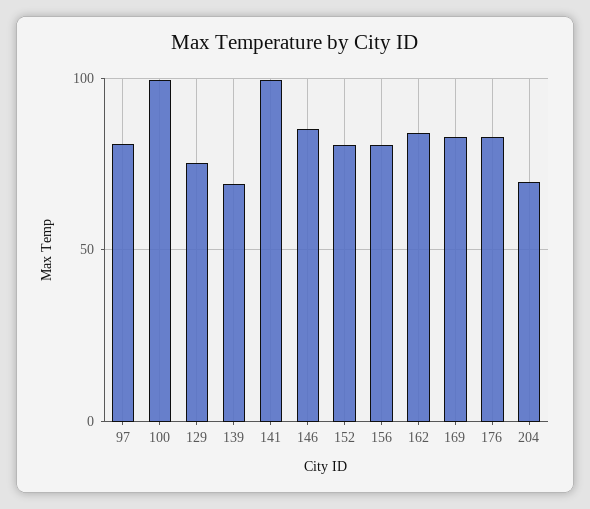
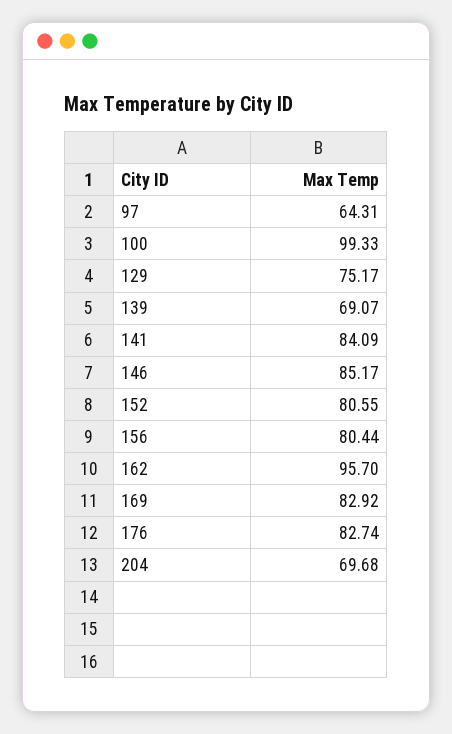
  {
-   "97": 80,
+   "97": 64.31,
    "100": 99.33,
    "129": 75.17,
    "139": 69.07,
-   "141": 100,
+   "141": 84.09,
    "146": 85.17,
    "152": 80.55,
    "156": 80.44,
-   "162": 85,
+   "162": 95.7,
    "169": 82.92,
    "176": 82.74,
    "204": 69.68
  }

